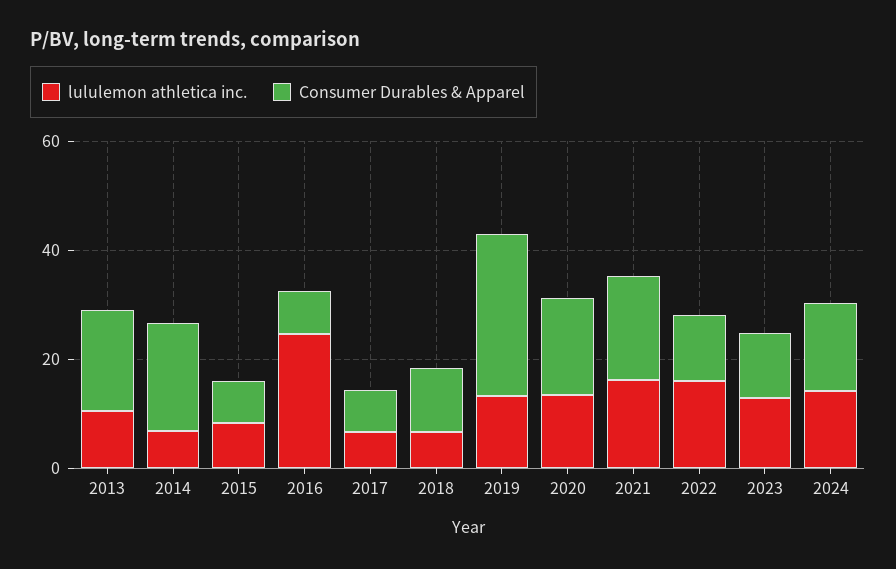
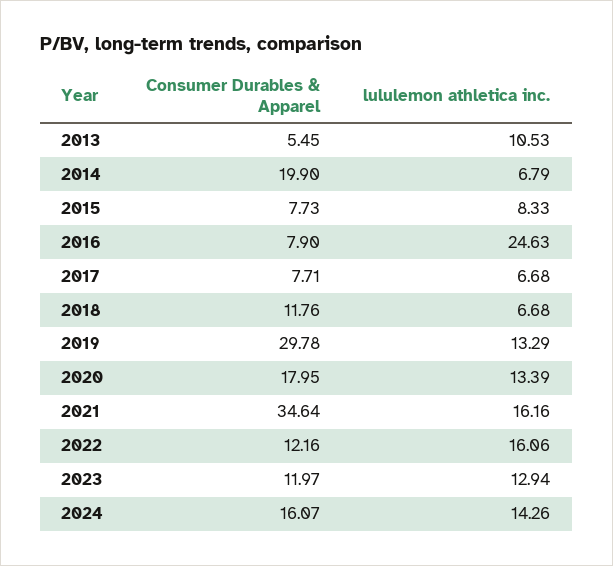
  {
    "lululemon athletica inc.": {
      "2013": 10.53,
      "2014": 6.79,
      "2015": 8.33,
      "2016": 24.63,
      "2017": 6.68,
      "2018": 6.68,
      "2019": 13.29,
      "2020": 13.39,
      "2021": 16.16,
      "2022": 16.06,
      "2023": 12.94,
      "2024": 14.26
    },
    "Consumer Durables & Apparel": {
-     "2013": 20,
+     "2013": 5.45,
      "2014": 19.9,
      "2015": 7.73,
      "2016": 7.9,
      "2017": 7.71,
      "2018": 11.76,
      "2019": 29.78,
      "2020": 17.95,
-     "2021": 20,
+     "2021": 34.64,
      "2022": 12.16,
      "2023": 11.97,
      "2024": 16.07
    }
  }

